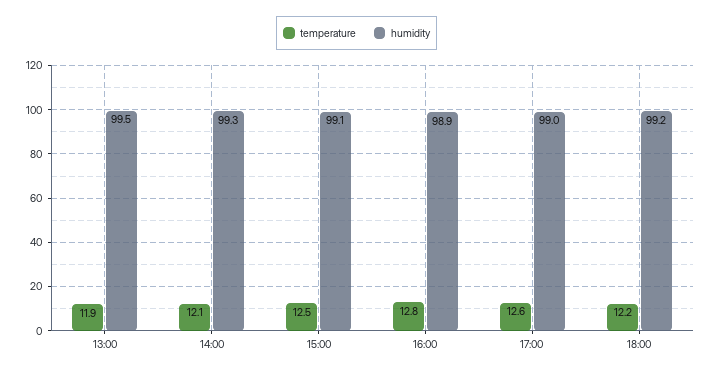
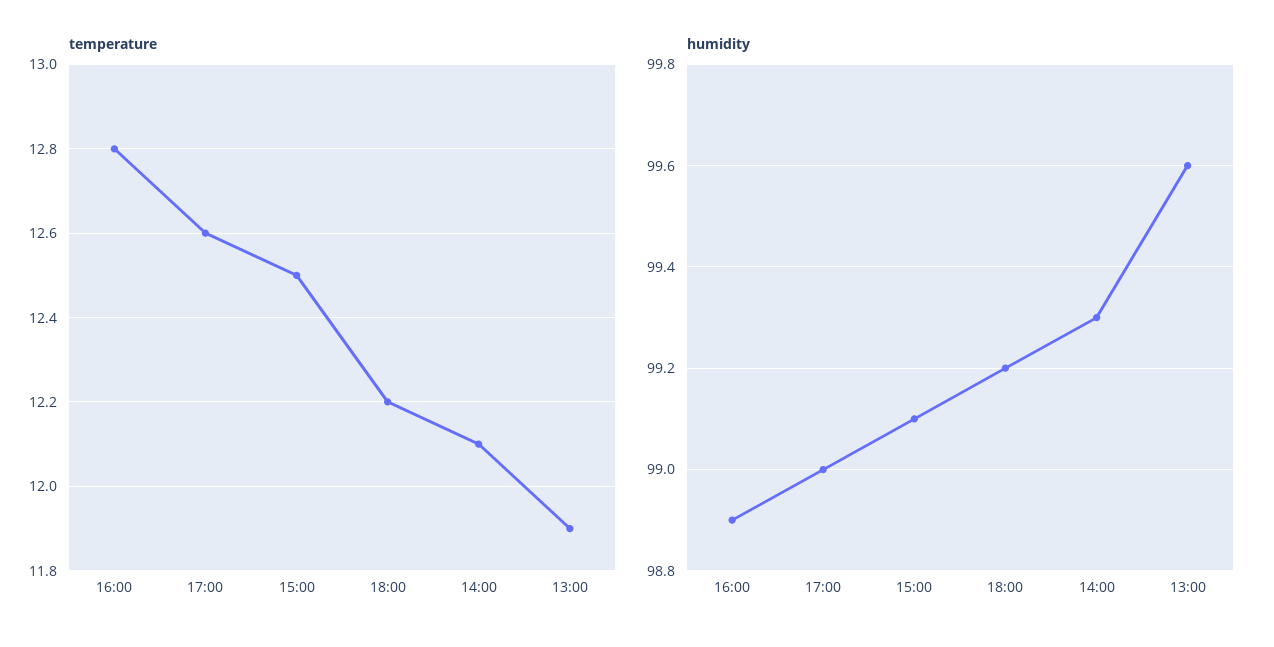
  {
    "temperature": {
      "13:00": 11.9,
      "14:00": 12.1,
      "15:00": 12.5,
      "16:00": 12.8,
      "17:00": 12.6,
      "18:00": 12.2
    },
    "humidity": {
-     "13:00": 99.5,
+     "13:00": 99.6,
      "14:00": 99.3,
      "15:00": 99.1,
      "16:00": 98.9,
      "17:00": 99,
      "18:00": 99.2
    }
  }

